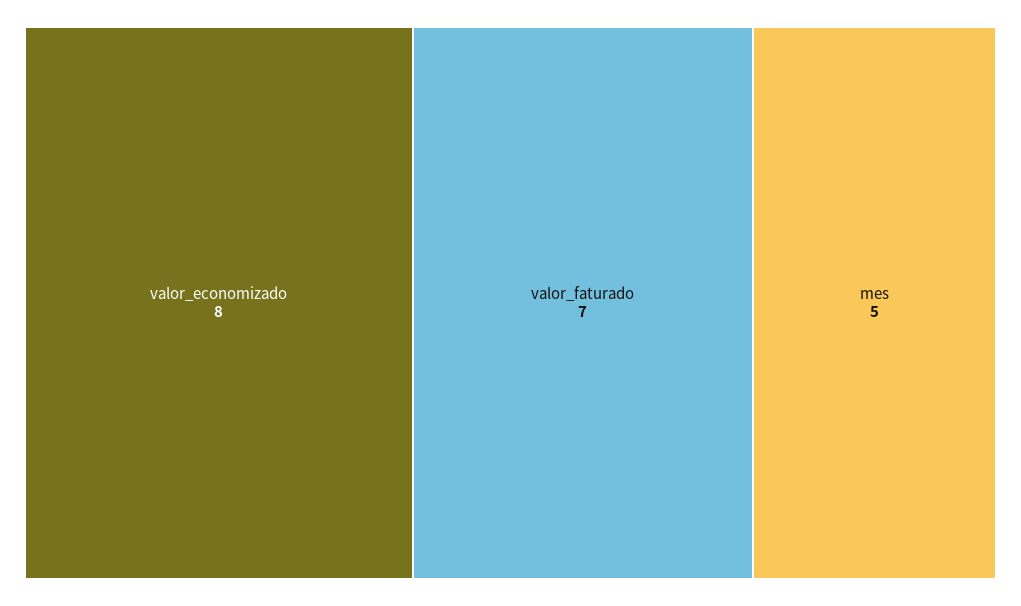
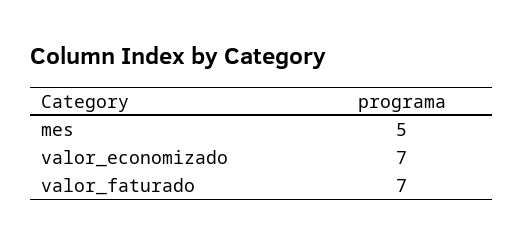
  {
-   "valor_economizado": 8,
+   "valor_economizado": 7,
    "valor_faturado": 7,
    "mes": 5
  }

